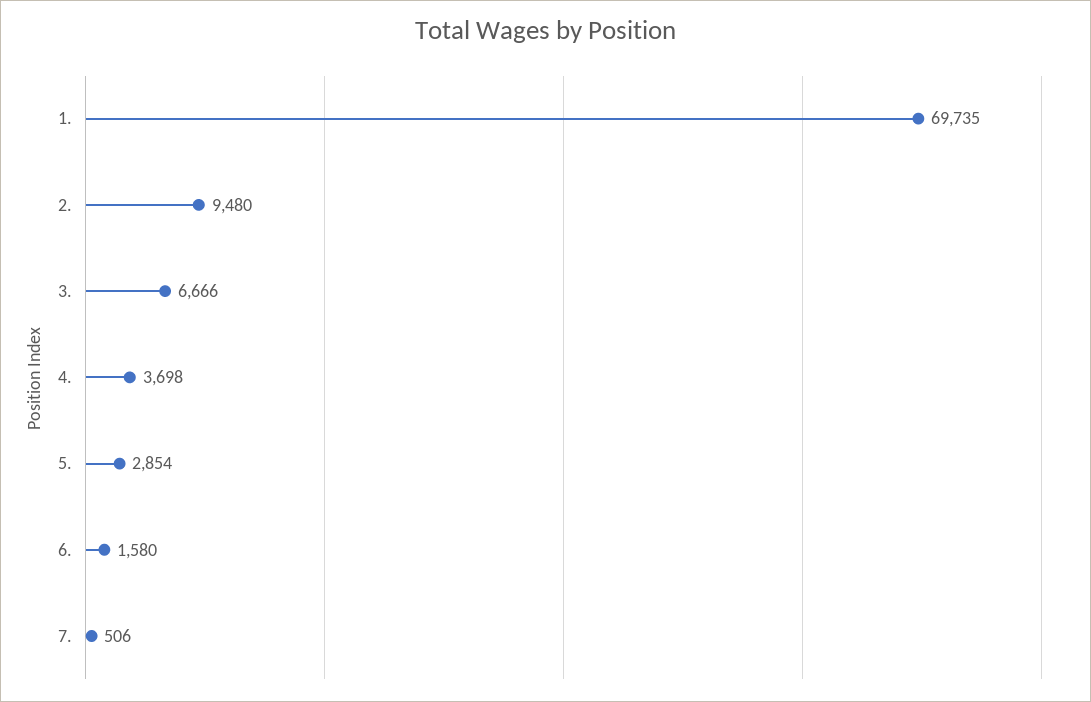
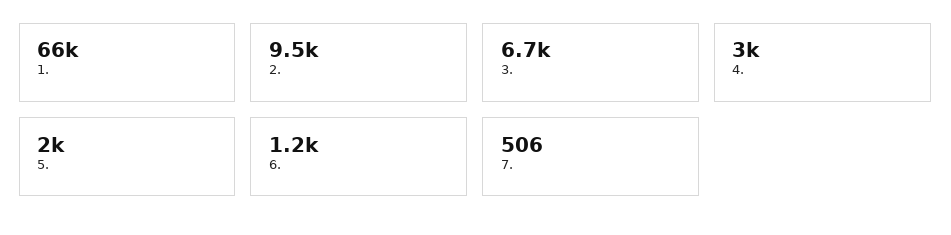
  {
-   "1.": 69735,
+   "1.": 66000,
    "2.": 9480,
    "3.": 6666,
-   "4.": 3698,
+   "4.": 3000,
-   "5.": 2854,
+   "5.": 2000,
-   "6.": 1580,
+   "6.": 1200,
    "7.": 506
  }

